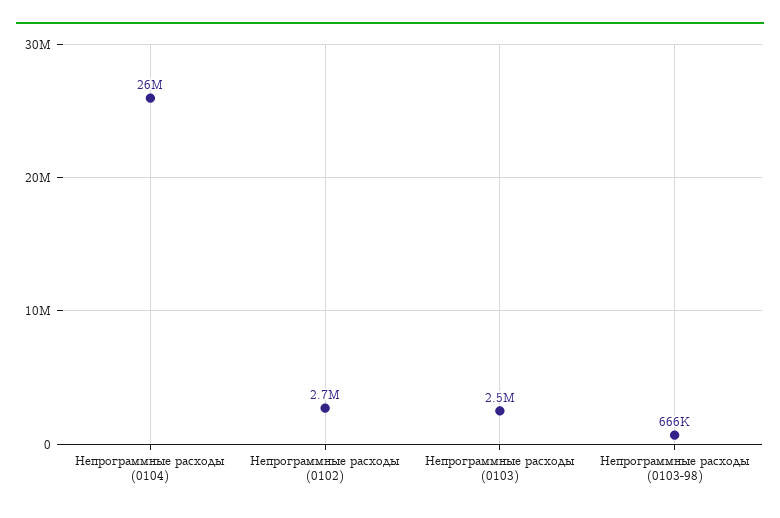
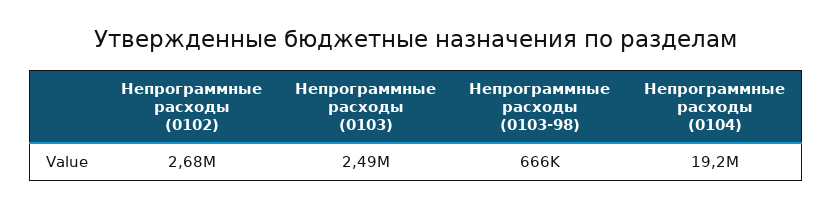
  {
-   "Непрограммные расходы (0104)": 26000000,
+   "Непрограммные расходы (0104)": 19200000,
    "Непрограммные расходы (0102)": 2680000,
    "Непрограммные расходы (0103)": 2490000,
    "Непрограммные расходы (0103-98)": 666000
  }

